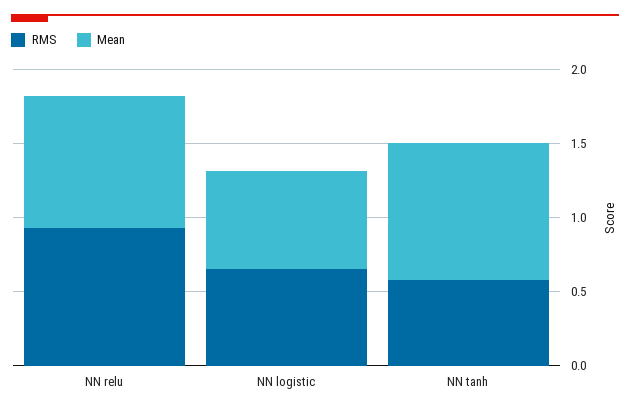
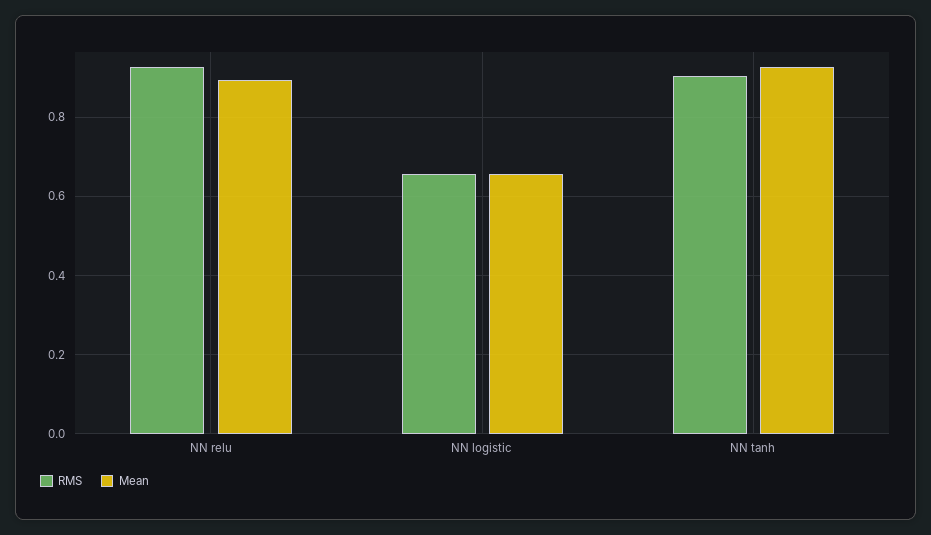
  {
    "RMS": {
      "NN relu": 0.92,
      "NN logistic": 0.66,
-     "NN tanh": 0.6
+     "NN tanh": 0.9
    },
    "Mean": {
      "NN relu": 0.9,
      "NN logistic": 0.66,
      "NN tanh": 0.92
    }
  }

